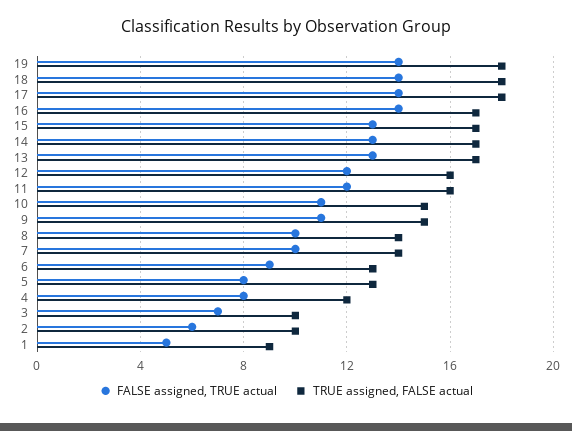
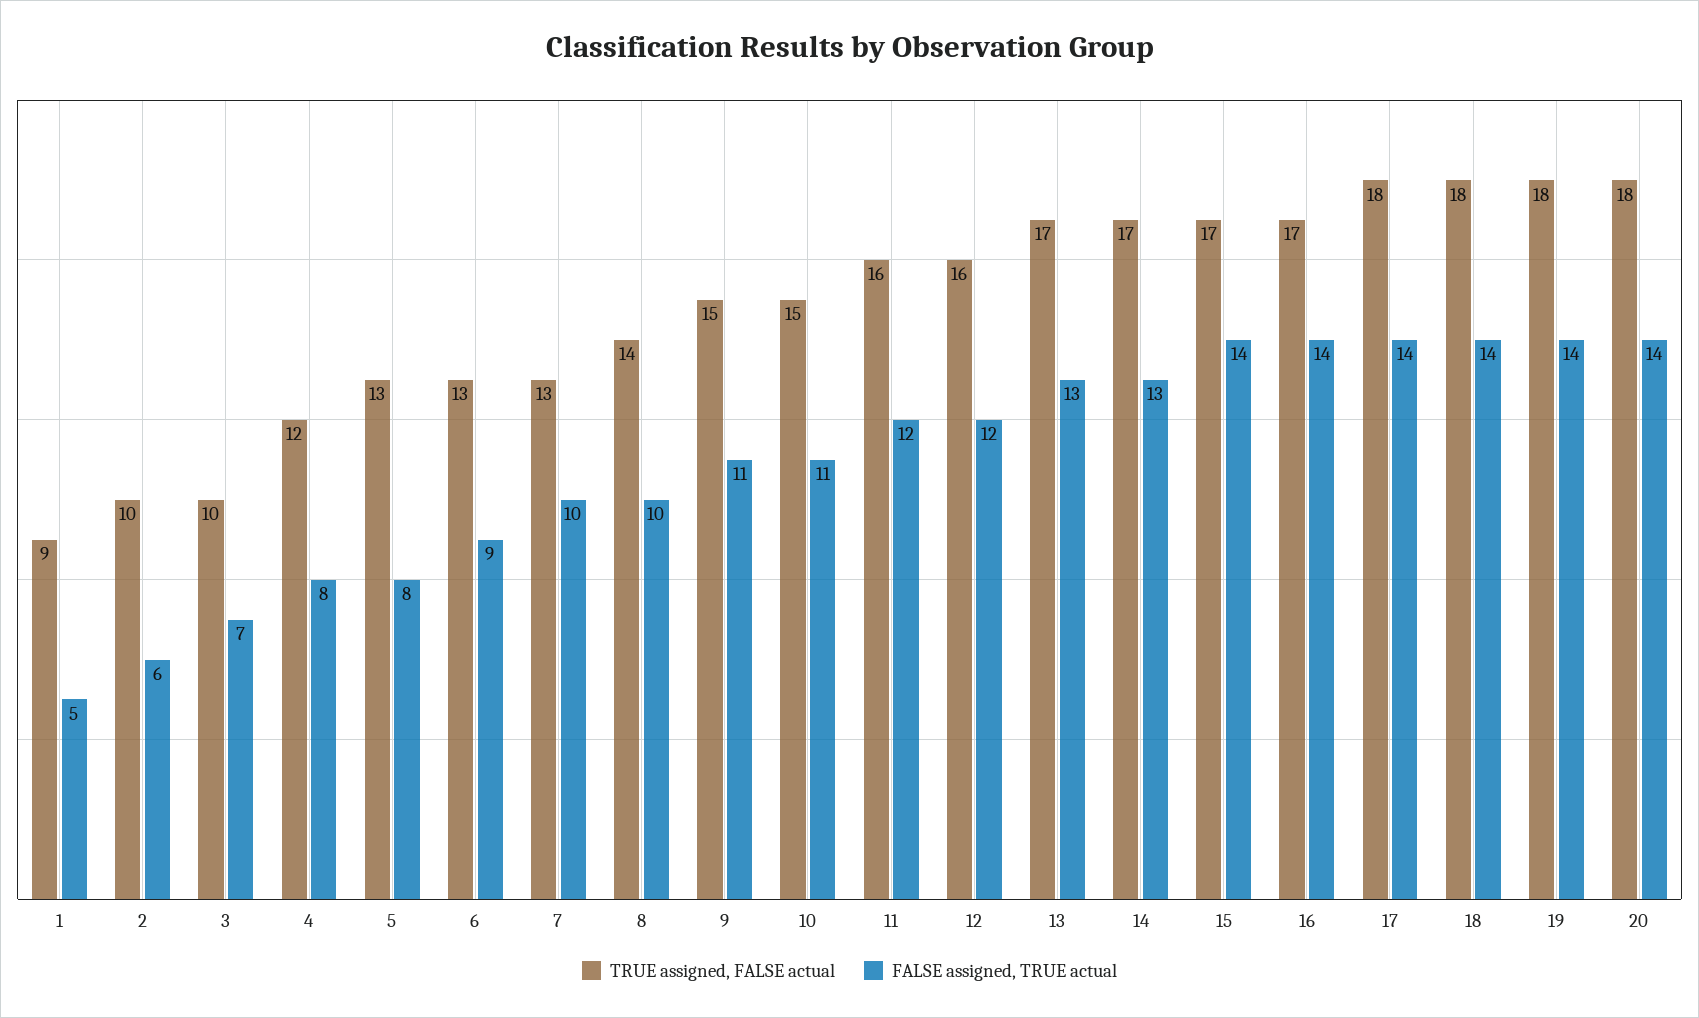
  {
    "FALSE assigned, TRUE actual": {
      "19": 14,
      "18": 14,
      "17": 14,
      "16": 14,
-     "15": 13,
+     "15": 14,
      "14": 13,
      "13": 13,
      "12": 12,
      "11": 12,
      "10": 11,
      "9": 11,
      "8": 10,
      "7": 10,
      "6": 9,
      "5": 8,
      "4": 8,
      "3": 7,
      "2": 6,
-     "1": 5
+     "1": 5,
+     "20": 14
    },
    "TRUE assigned, FALSE actual": {
      "19": 18,
      "18": 18,
      "17": 18,
      "16": 17,
      "15": 17,
      "14": 17,
      "13": 17,
      "12": 16,
      "11": 16,
      "10": 15,
      "9": 15,
      "8": 14,
-     "7": 14,
+     "7": 13,
      "6": 13,
      "5": 13,
      "4": 12,
      "3": 10,
      "2": 10,
-     "1": 9
+     "1": 9,
+     "20": 18
    }
  }

